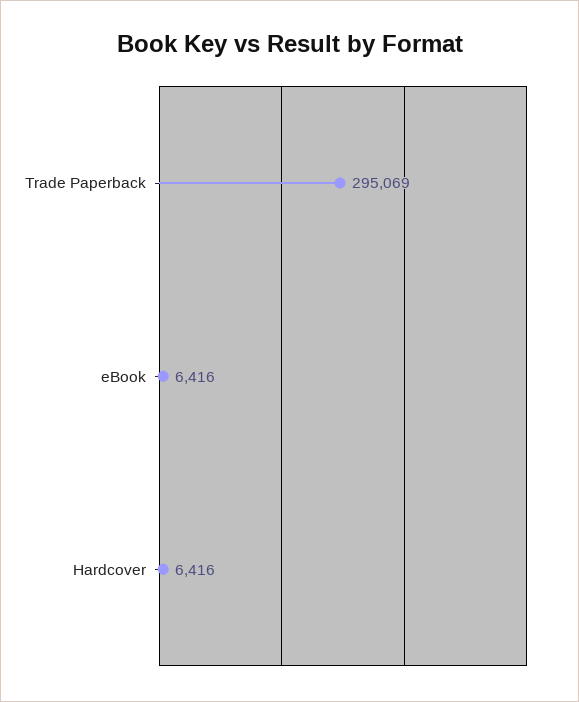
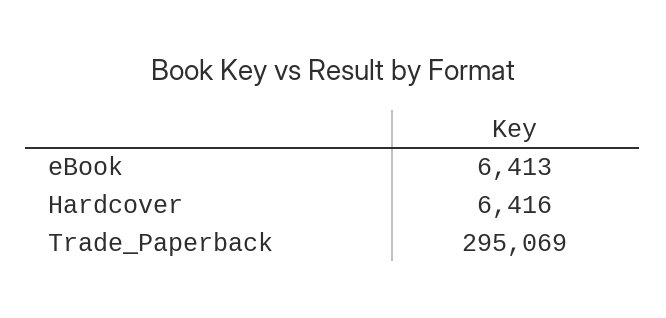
  {
    "Trade Paperback": 295069,
-   "eBook": 6416,
+   "eBook": 6413,
    "Hardcover": 6416
  }

